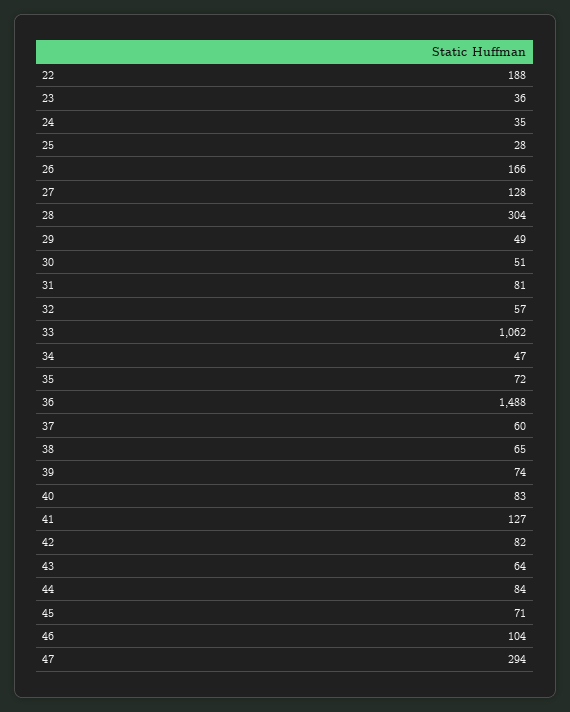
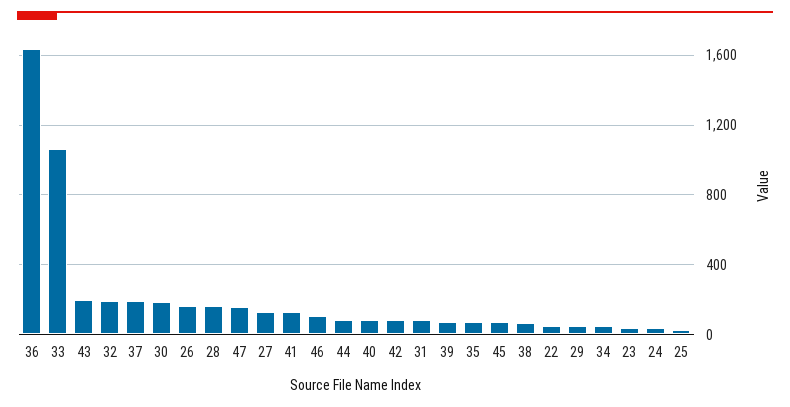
  {
-   "22": 188,
+   "22": 50,
    "23": 36,
    "24": 35,
    "25": 28,
    "26": 166,
    "27": 128,
-   "28": 304,
+   "28": 150,
    "29": 49,
-   "30": 51,
+   "30": 200,
    "31": 81,
-   "32": 57,
+   "32": 200,
    "33": 1062,
    "34": 47,
    "35": 72,
-   "36": 1488,
+   "36": 1650,
-   "37": 60,
+   "37": 200,
    "38": 65,
    "39": 74,
    "40": 83,
    "41": 127,
    "42": 82,
-   "43": 64,
+   "43": 200,
    "44": 84,
    "45": 71,
    "46": 104,
-   "47": 294
+   "47": 150
  }

